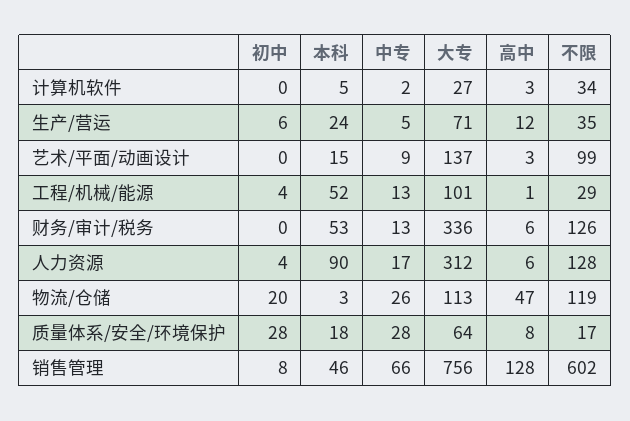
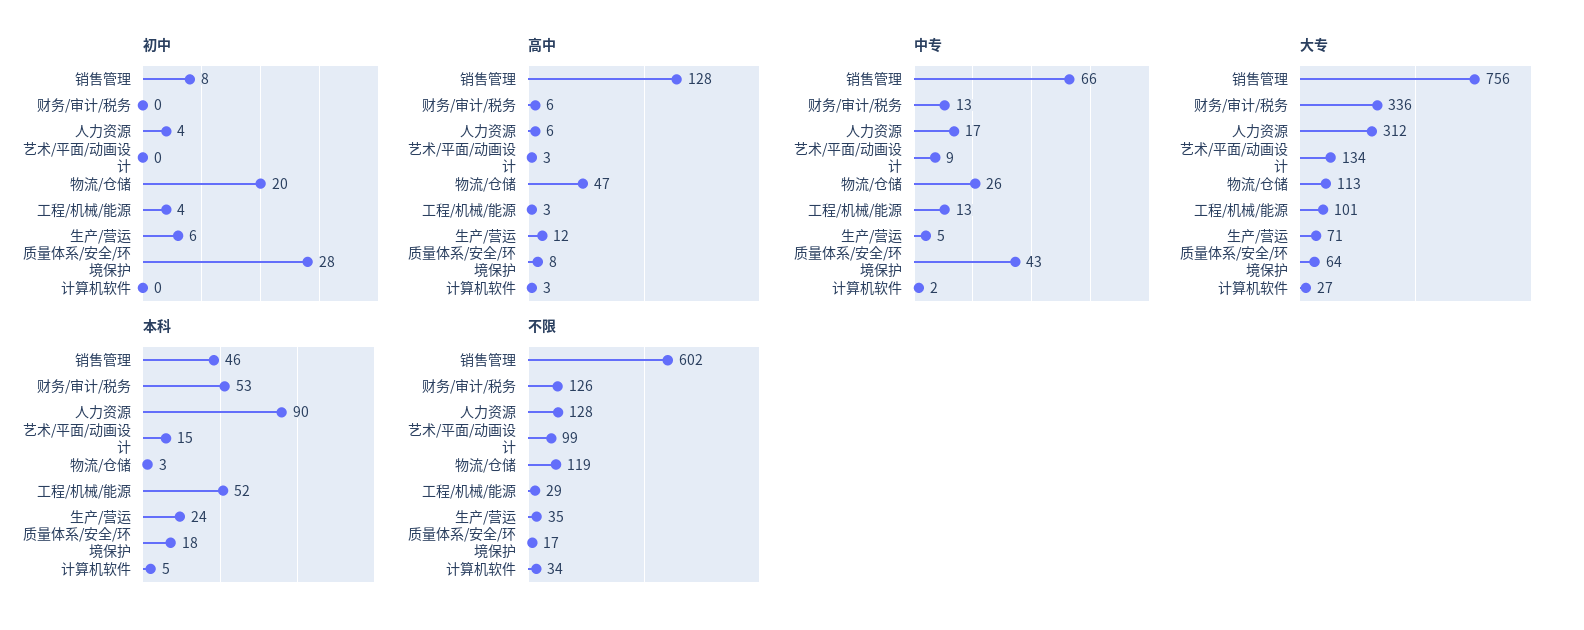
  {
    "初中": {
      "计算机软件": 0,
      "生产/营运": 6,
      "艺术/平面/动画设计": 0,
      "工程/机械/能源": 4,
      "财务/审计/税务": 0,
      "人力资源": 4,
      "物流/仓储": 20,
      "质量体系/安全/环境保护": 28,
      "销售管理": 8
    },
    "本科": {
      "计算机软件": 5,
      "生产/营运": 24,
      "艺术/平面/动画设计": 15,
      "工程/机械/能源": 52,
      "财务/审计/税务": 53,
      "人力资源": 90,
      "物流/仓储": 3,
      "质量体系/安全/环境保护": 18,
      "销售管理": 46
    },
    "中专": {
      "计算机软件": 2,
      "生产/营运": 5,
      "艺术/平面/动画设计": 9,
      "工程/机械/能源": 13,
      "财务/审计/税务": 13,
      "人力资源": 17,
      "物流/仓储": 26,
-     "质量体系/安全/环境保护": 28,
+     "质量体系/安全/环境保护": 43,
      "销售管理": 66
    },
    "大专": {
      "计算机软件": 27,
      "生产/营运": 71,
-     "艺术/平面/动画设计": 137,
+     "艺术/平面/动画设计": 134,
      "工程/机械/能源": 101,
      "财务/审计/税务": 336,
      "人力资源": 312,
      "物流/仓储": 113,
      "质量体系/安全/环境保护": 64,
      "销售管理": 756
    },
    "高中": {
      "计算机软件": 3,
      "生产/营运": 12,
      "艺术/平面/动画设计": 3,
-     "工程/机械/能源": 1,
+     "工程/机械/能源": 3,
      "财务/审计/税务": 6,
      "人力资源": 6,
      "物流/仓储": 47,
      "质量体系/安全/环境保护": 8,
      "销售管理": 128
    },
    "不限": {
      "计算机软件": 34,
      "生产/营运": 35,
      "艺术/平面/动画设计": 99,
      "工程/机械/能源": 29,
      "财务/审计/税务": 126,
      "人力资源": 128,
      "物流/仓储": 119,
      "质量体系/安全/环境保护": 17,
      "销售管理": 602
    }
  }

